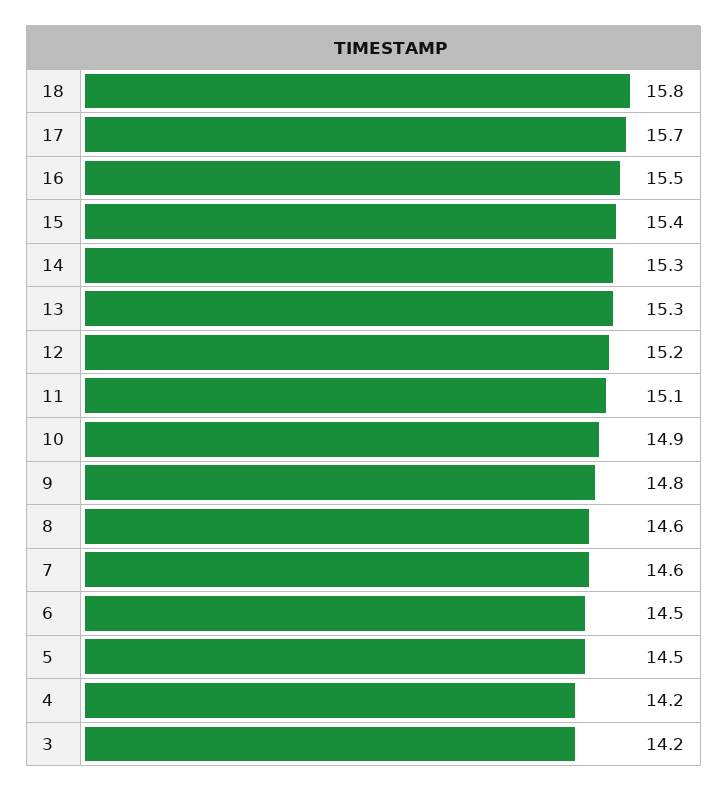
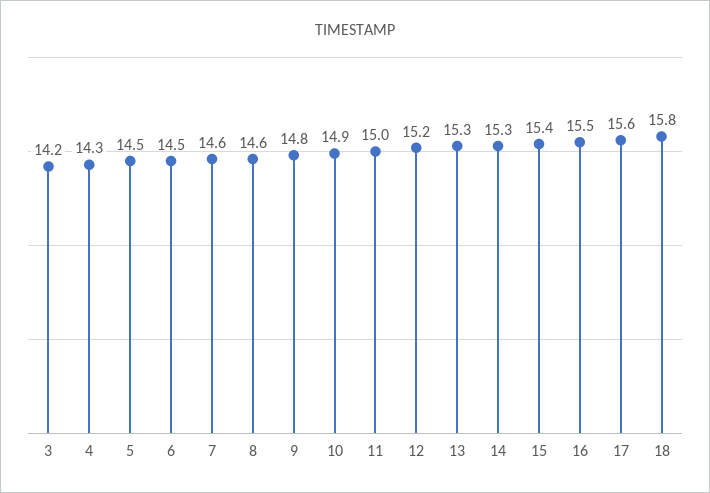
  {
    "18": 15.8,
-   "17": 15.7,
+   "17": 15.6,
    "16": 15.5,
    "15": 15.4,
    "14": 15.3,
    "13": 15.3,
    "12": 15.2,
-   "11": 15.1,
+   "11": 15,
    "10": 14.9,
    "9": 14.8,
    "8": 14.6,
    "7": 14.6,
    "6": 14.5,
    "5": 14.5,
-   "4": 14.2,
+   "4": 14.3,
    "3": 14.2
  }

